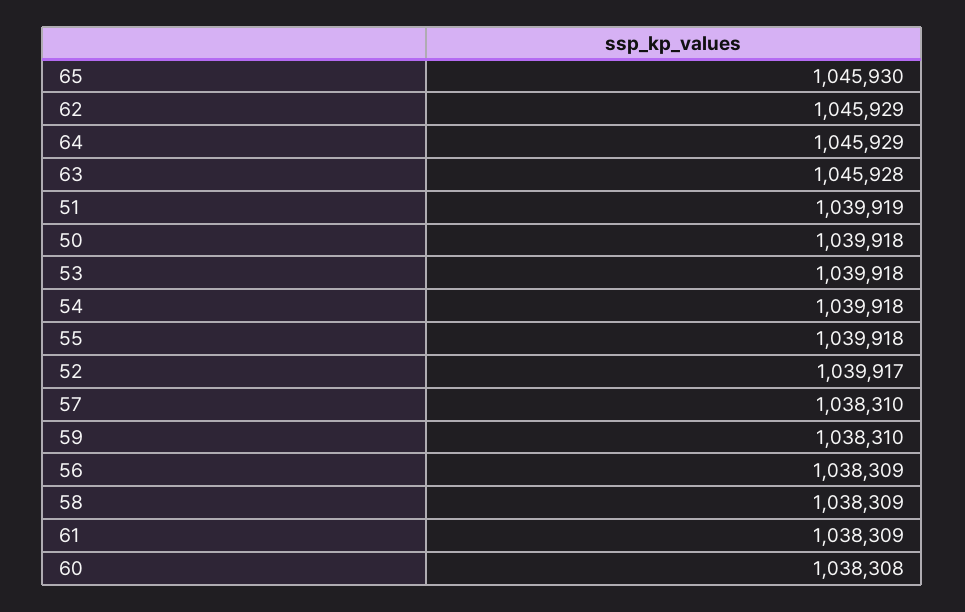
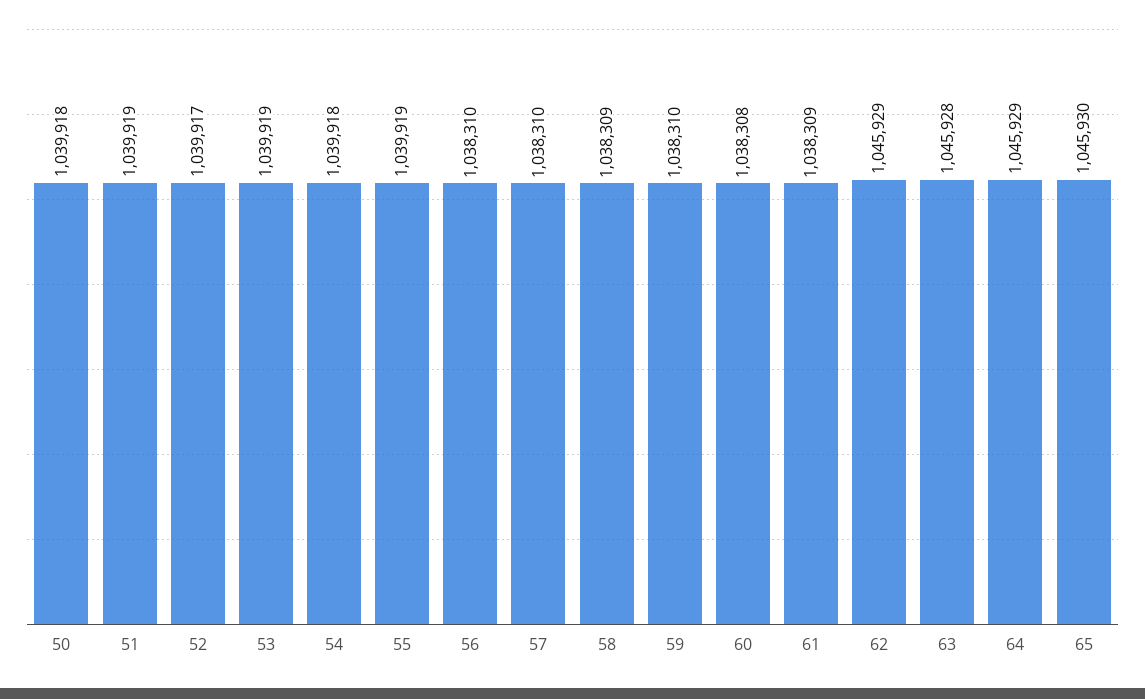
  {
    "65": 1045930,
    "62": 1045929,
    "64": 1045929,
    "63": 1045928,
    "51": 1039919,
    "50": 1039918,
-   "53": 1039918,
+   "53": 1039919,
    "54": 1039918,
-   "55": 1039918,
+   "55": 1039919,
    "52": 1039917,
    "57": 1038310,
    "59": 1038310,
-   "56": 1038309,
+   "56": 1038310,
    "58": 1038309,
    "61": 1038309,
    "60": 1038308
  }

